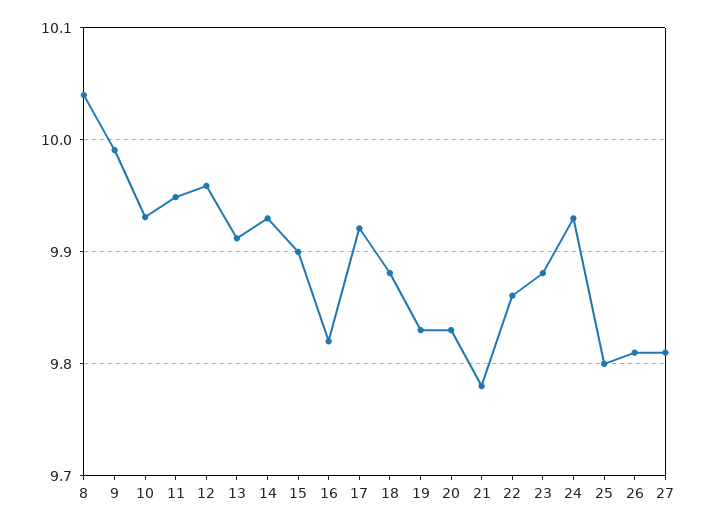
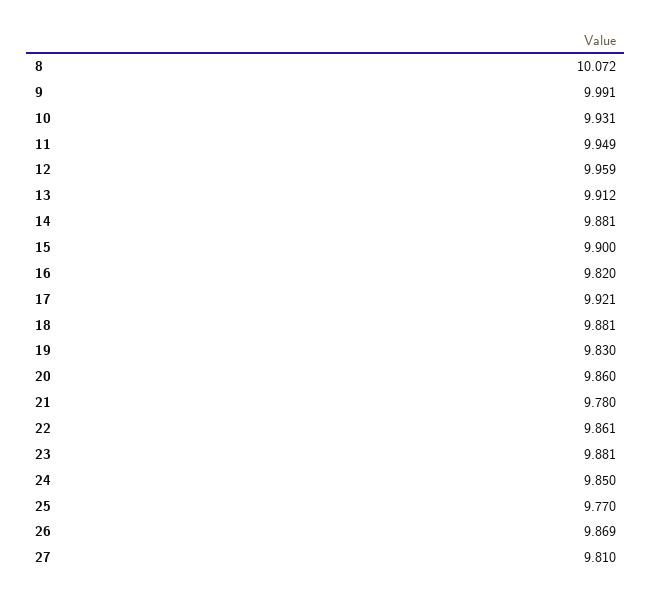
  {
-   "8": 10.04,
+   "8": 10.072,
    "9": 9.991,
    "10": 9.931,
    "11": 9.949,
    "12": 9.959,
    "13": 9.912,
-   "14": 9.93,
+   "14": 9.881,
    "15": 9.9,
    "16": 9.82,
    "17": 9.921,
    "18": 9.881,
    "19": 9.83,
-   "20": 9.83,
+   "20": 9.86,
    "21": 9.78,
    "22": 9.861,
    "23": 9.881,
-   "24": 9.93,
+   "24": 9.85,
-   "25": 9.8,
+   "25": 9.77,
-   "26": 9.81,
+   "26": 9.869,
    "27": 9.81
  }

